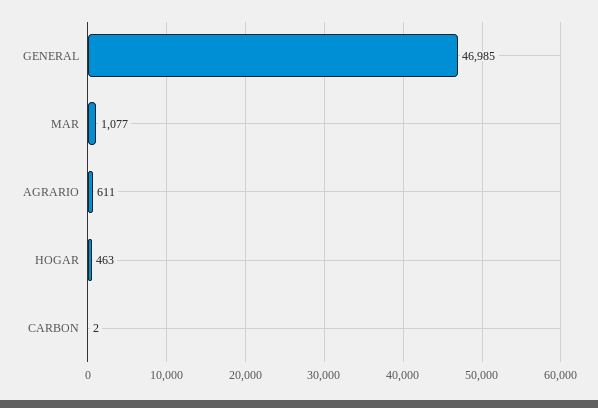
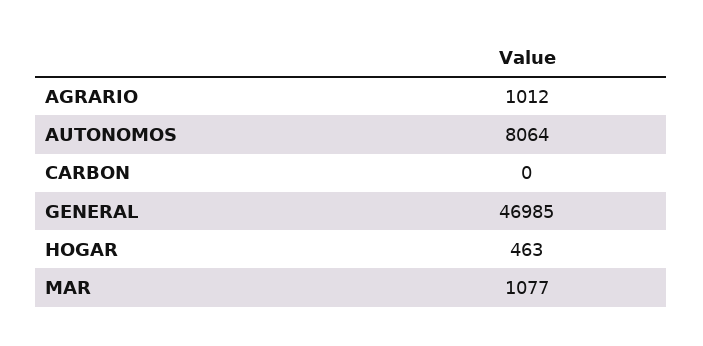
  {
    "GENERAL": 46985,
    "MAR": 1077,
-   "AGRARIO": 611,
+   "AGRARIO": 1012,
    "HOGAR": 463,
-   "CARBON": 2
+   "CARBON": 0,
+   "AUTONOMOS": 8064
  }

